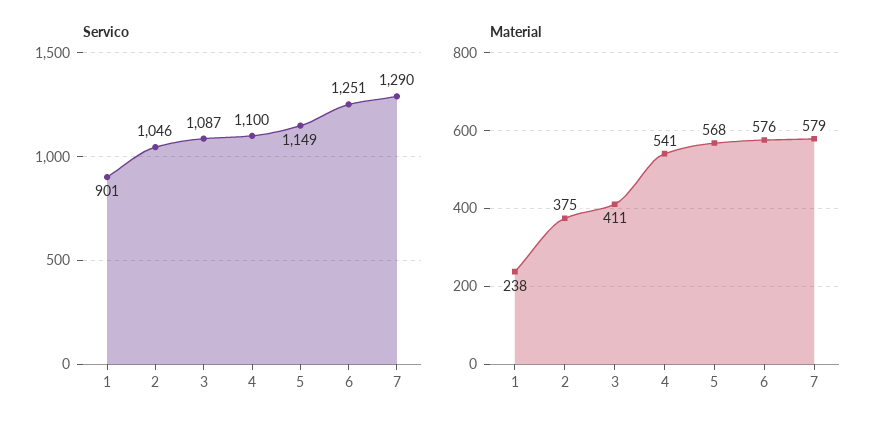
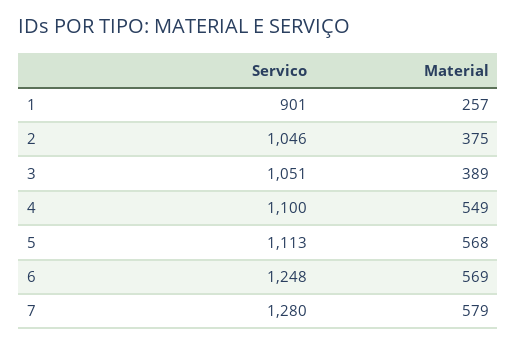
  {
    "Servico": {
      "1": 901,
      "2": 1046,
-     "3": 1087,
+     "3": 1051,
      "4": 1100,
-     "5": 1149,
+     "5": 1113,
-     "6": 1251,
+     "6": 1248,
-     "7": 1290
+     "7": 1280
    },
    "Material": {
-     "1": 238,
+     "1": 257,
      "2": 375,
-     "3": 411,
+     "3": 389,
-     "4": 541,
+     "4": 549,
      "5": 568,
-     "6": 576,
+     "6": 569,
      "7": 579
    }
  }

